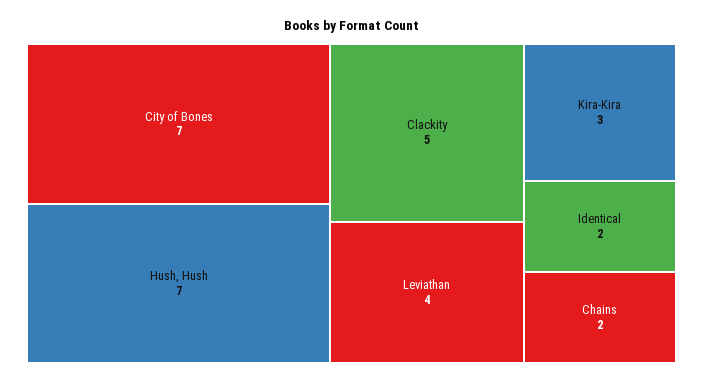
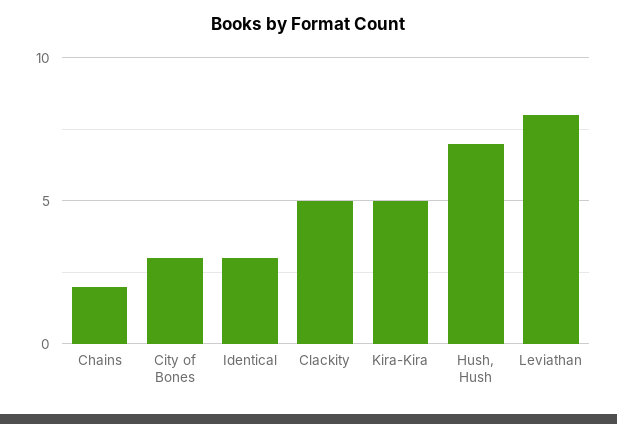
  {
-   "City of Bones": 7,
+   "City of Bones": 3,
    "Hush, Hush": 7,
    "Clackity": 5,
-   "Leviathan": 4,
+   "Leviathan": 8,
-   "Kira-Kira": 3,
+   "Kira-Kira": 5,
-   "Identical": 2,
+   "Identical": 3,
    "Chains": 2
  }

